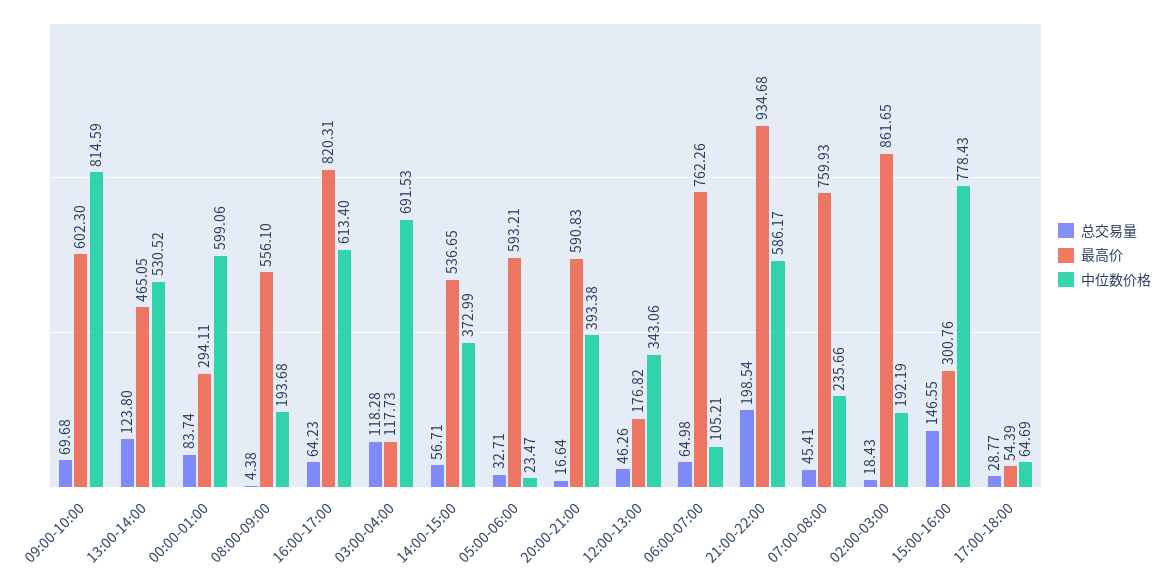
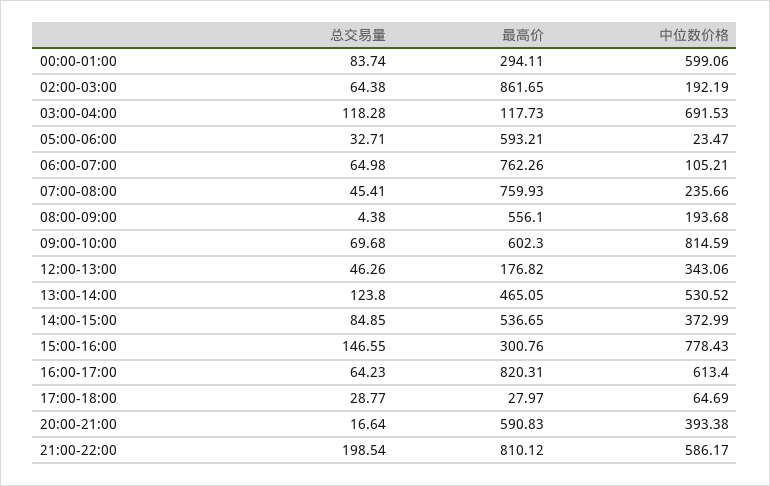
  {
    "总交易量": {
      "09:00-10:00": 69.68,
      "13:00-14:00": 123.8,
      "00:00-01:00": 83.74,
      "08:00-09:00": 4.38,
      "16:00-17:00": 64.23,
      "03:00-04:00": 118.28,
-     "14:00-15:00": 56.71,
+     "14:00-15:00": 84.85,
      "05:00-06:00": 32.71,
      "20:00-21:00": 16.64,
      "12:00-13:00": 46.26,
      "06:00-07:00": 64.98,
      "21:00-22:00": 198.54,
      "07:00-08:00": 45.41,
-     "02:00-03:00": 18.43,
+     "02:00-03:00": 64.38,
      "15:00-16:00": 146.55,
      "17:00-18:00": 28.77
    },
    "最高价": {
      "09:00-10:00": 602.3,
      "13:00-14:00": 465.05,
      "00:00-01:00": 294.11,
      "08:00-09:00": 556.1,
      "16:00-17:00": 820.31,
      "03:00-04:00": 117.73,
      "14:00-15:00": 536.65,
      "05:00-06:00": 593.21,
      "20:00-21:00": 590.83,
      "12:00-13:00": 176.82,
      "06:00-07:00": 762.26,
-     "21:00-22:00": 934.68,
+     "21:00-22:00": 810.12,
      "07:00-08:00": 759.93,
      "02:00-03:00": 861.65,
      "15:00-16:00": 300.76,
-     "17:00-18:00": 54.39
+     "17:00-18:00": 27.97
    },
    "中位数价格": {
      "09:00-10:00": 814.59,
      "13:00-14:00": 530.52,
      "00:00-01:00": 599.06,
      "08:00-09:00": 193.68,
      "16:00-17:00": 613.4,
      "03:00-04:00": 691.53,
      "14:00-15:00": 372.99,
      "05:00-06:00": 23.47,
      "20:00-21:00": 393.38,
      "12:00-13:00": 343.06,
      "06:00-07:00": 105.21,
      "21:00-22:00": 586.17,
      "07:00-08:00": 235.66,
      "02:00-03:00": 192.19,
      "15:00-16:00": 778.43,
      "17:00-18:00": 64.69
    }
  }

